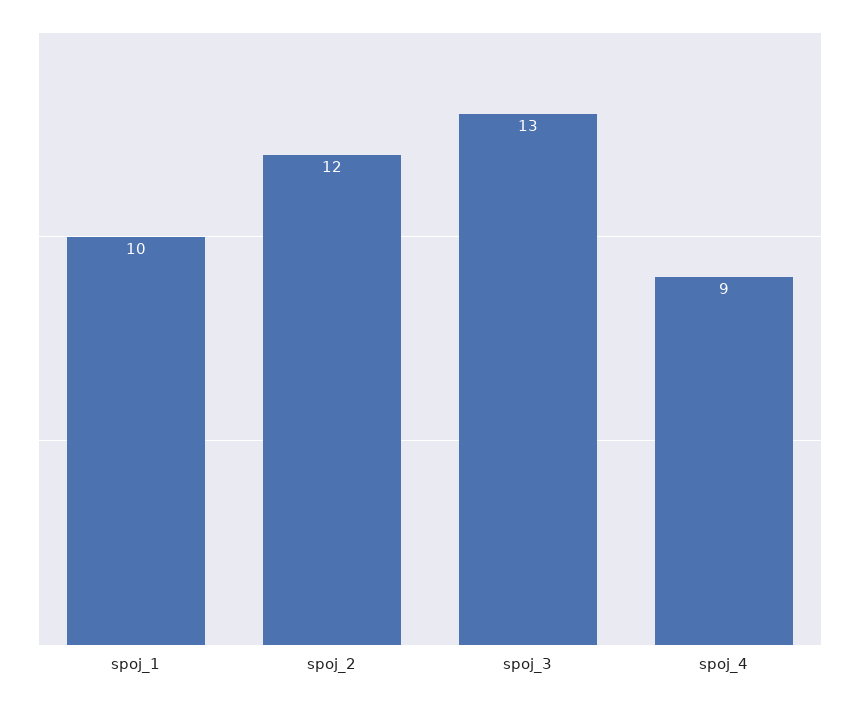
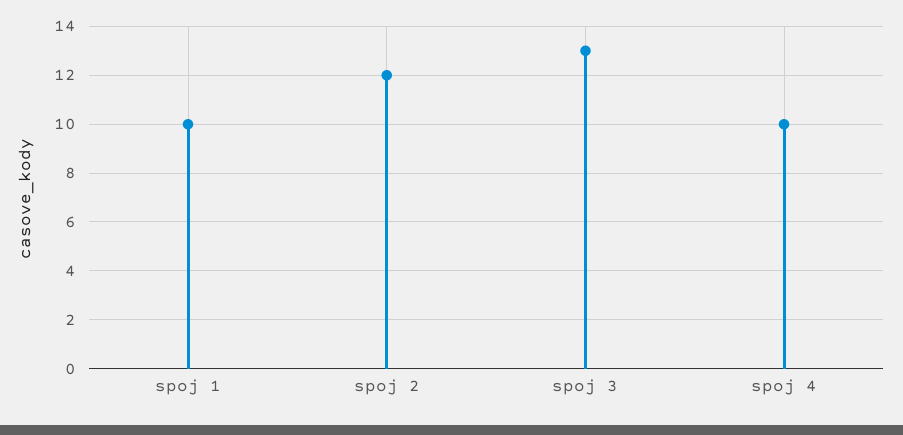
  {
    "spoj_1": 10,
    "spoj_2": 12,
    "spoj_3": 13,
-   "spoj_4": 9
+   "spoj_4": 10
  }

